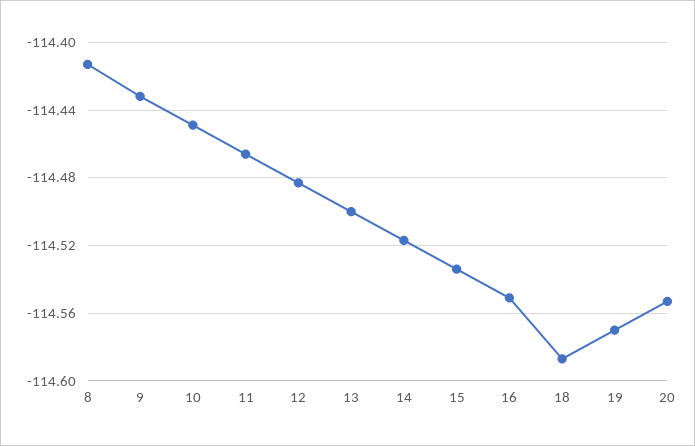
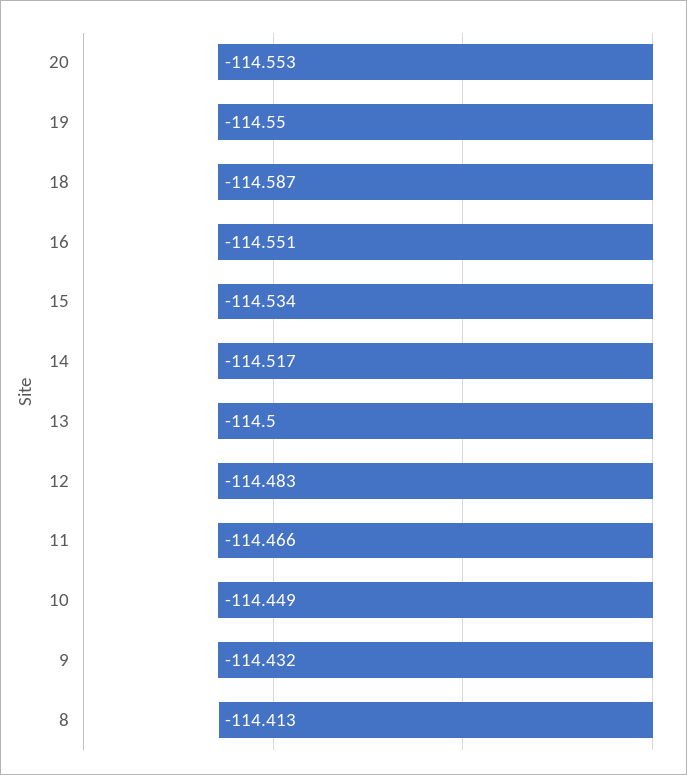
  {
    "8": -114.413,
    "9": -114.432,
    "10": -114.449,
    "11": -114.466,
    "12": -114.483,
    "13": -114.5,
    "14": -114.517,
    "15": -114.534,
    "16": -114.551,
    "18": -114.587,
-   "19": -114.57,
+   "19": -114.55,
    "20": -114.553
  }

